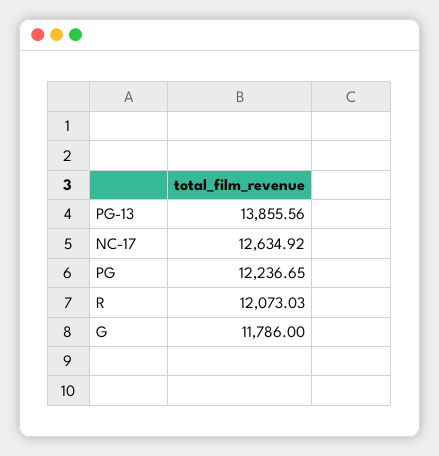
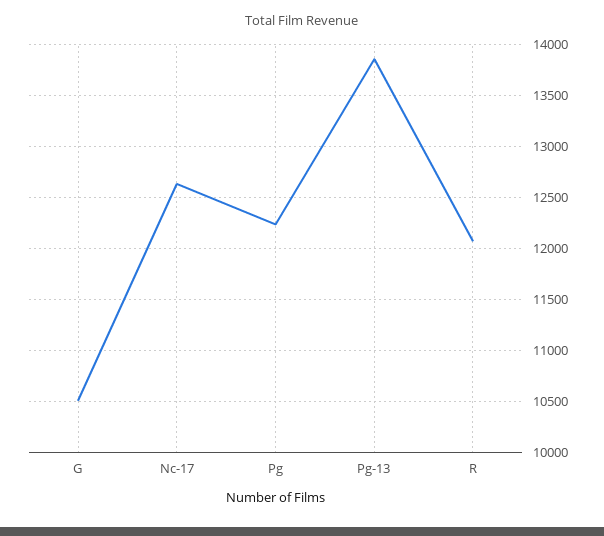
  {
    "PG-13": 13855.56,
    "NC-17": 12634.92,
    "PG": 12236.65,
    "R": 12073.03,
-   "G": 11786
+   "G": 10500
  }

